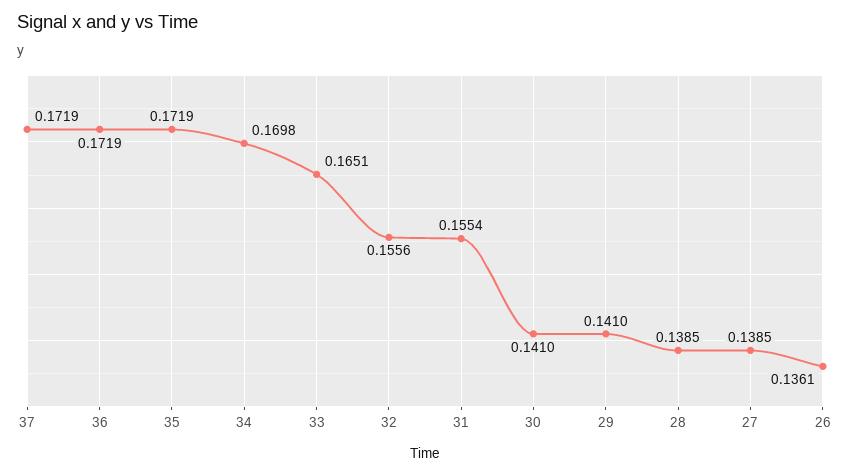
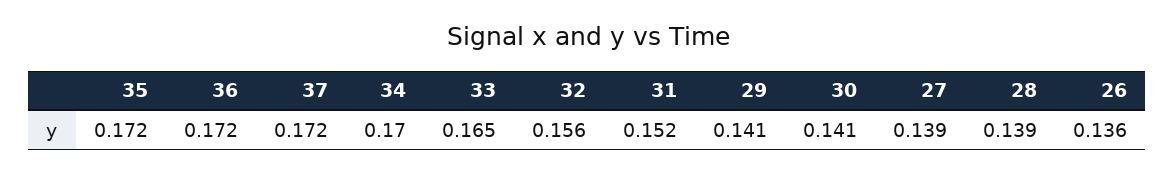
  {
    "37": 0.1719,
    "36": 0.1719,
    "35": 0.1719,
    "34": 0.1698,
    "33": 0.1651,
    "32": 0.1556,
-   "31": 0.1554,
+   "31": 0.152,
    "30": 0.141,
    "29": 0.141,
    "28": 0.1385,
    "27": 0.1385,
    "26": 0.1361
  }

